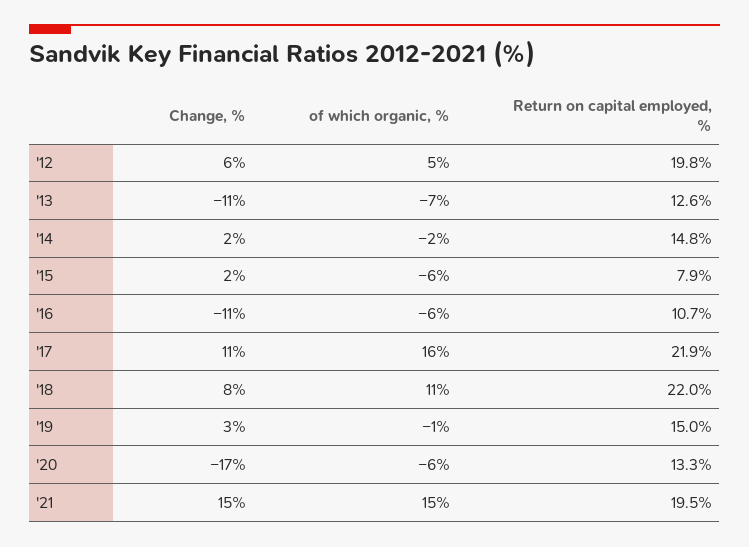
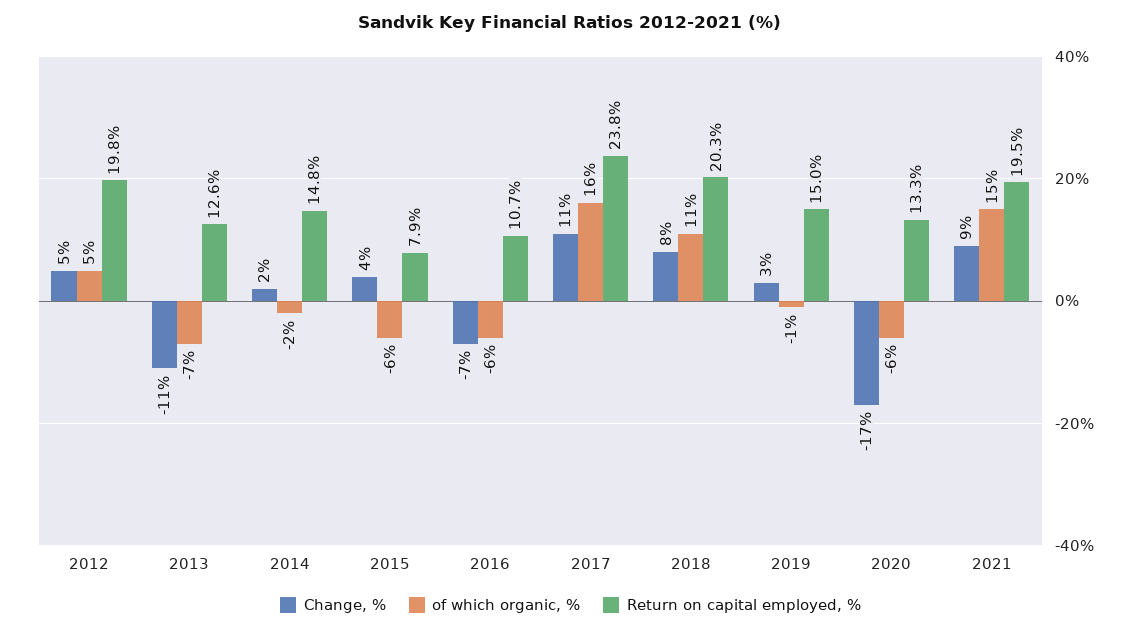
  {
    "Change, %": {
-     "'12": 6,
+     "'12": 5,
      "'13": -11,
      "'14": 2,
-     "'15": 2,
+     "'15": 4,
-     "'16": -11,
+     "'16": -7,
      "'17": 11,
      "'18": 8,
      "'19": 3,
      "'20": -17,
-     "'21": 15
+     "'21": 9
    },
    "of which organic, %": {
      "'12": 5,
      "'13": -7,
      "'14": -2,
      "'15": -6,
      "'16": -6,
      "'17": 16,
      "'18": 11,
      "'19": -1,
      "'20": -6,
      "'21": 15
    },
    "Return on capital employed, %": {
      "'12": 19.8,
      "'13": 12.6,
      "'14": 14.8,
      "'15": 7.9,
      "'16": 10.7,
-     "'17": 21.9,
+     "'17": 23.8,
-     "'18": 22,
+     "'18": 20.3,
      "'19": 15,
      "'20": 13.3,
      "'21": 19.5
    }
  }

